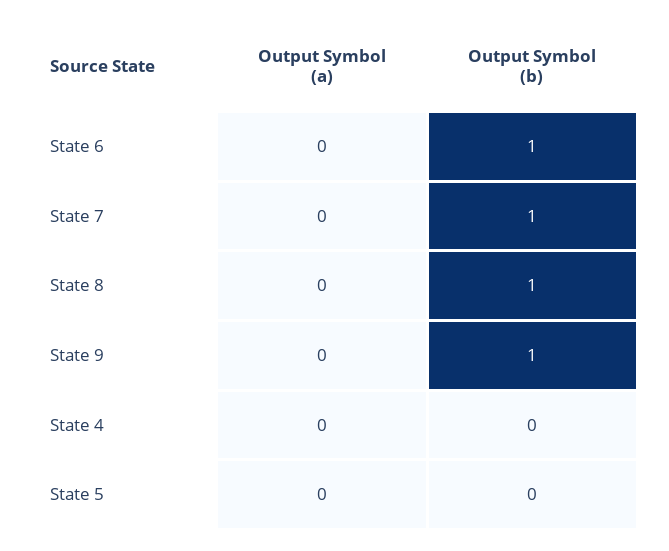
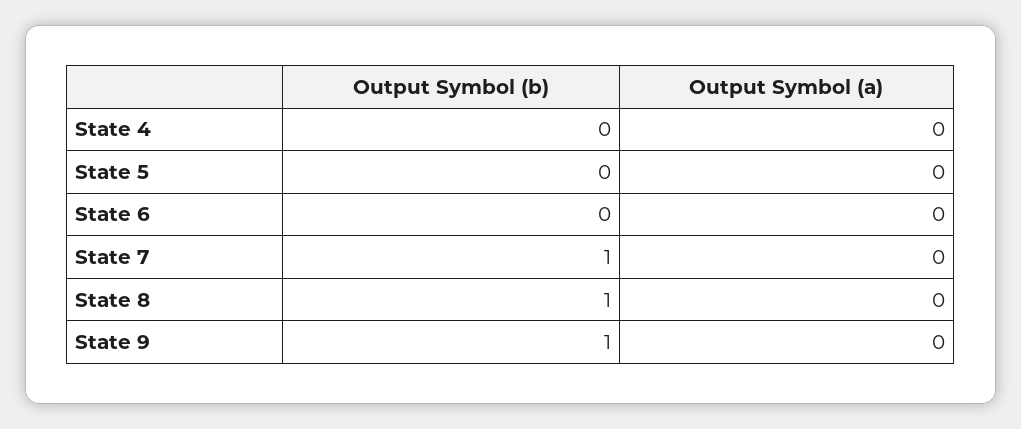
  {
    "Output Symbol (a)": {
      "State 6": 0,
      "State 7": 0,
      "State 8": 0,
      "State 9": 0,
      "State 4": 0,
      "State 5": 0
    },
    "Output Symbol (b)": {
-     "State 6": 1,
+     "State 6": 0,
      "State 7": 1,
      "State 8": 1,
      "State 9": 1,
      "State 4": 0,
      "State 5": 0
    }
  }

